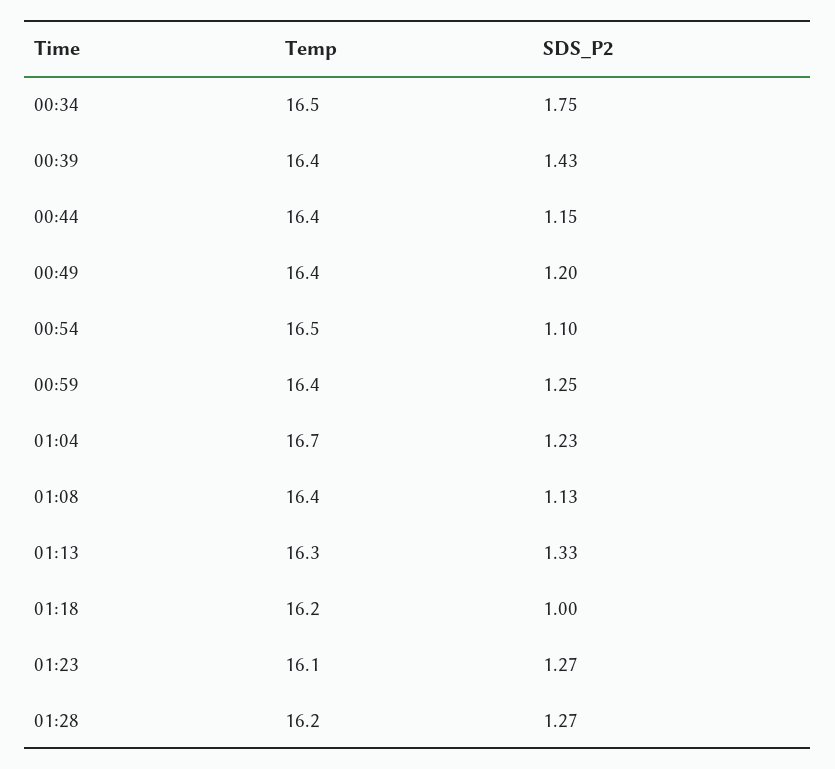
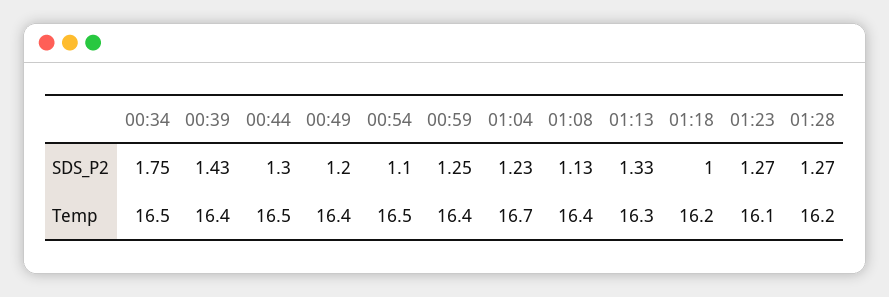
  {
    "Temp": {
      "00:34": 16.5,
      "00:39": 16.4,
-     "00:44": 16.4,
+     "00:44": 16.5,
      "00:49": 16.4,
      "00:54": 16.5,
      "00:59": 16.4,
      "01:04": 16.7,
      "01:08": 16.4,
      "01:13": 16.3,
      "01:18": 16.2,
      "01:23": 16.1,
      "01:28": 16.2
    },
    "SDS_P2": {
      "00:34": 1.75,
      "00:39": 1.43,
-     "00:44": 1.15,
+     "00:44": 1.3,
      "00:49": 1.2,
      "00:54": 1.1,
      "00:59": 1.25,
      "01:04": 1.23,
      "01:08": 1.13,
      "01:13": 1.33,
      "01:18": 1,
      "01:23": 1.27,
      "01:28": 1.27
    }
  }

